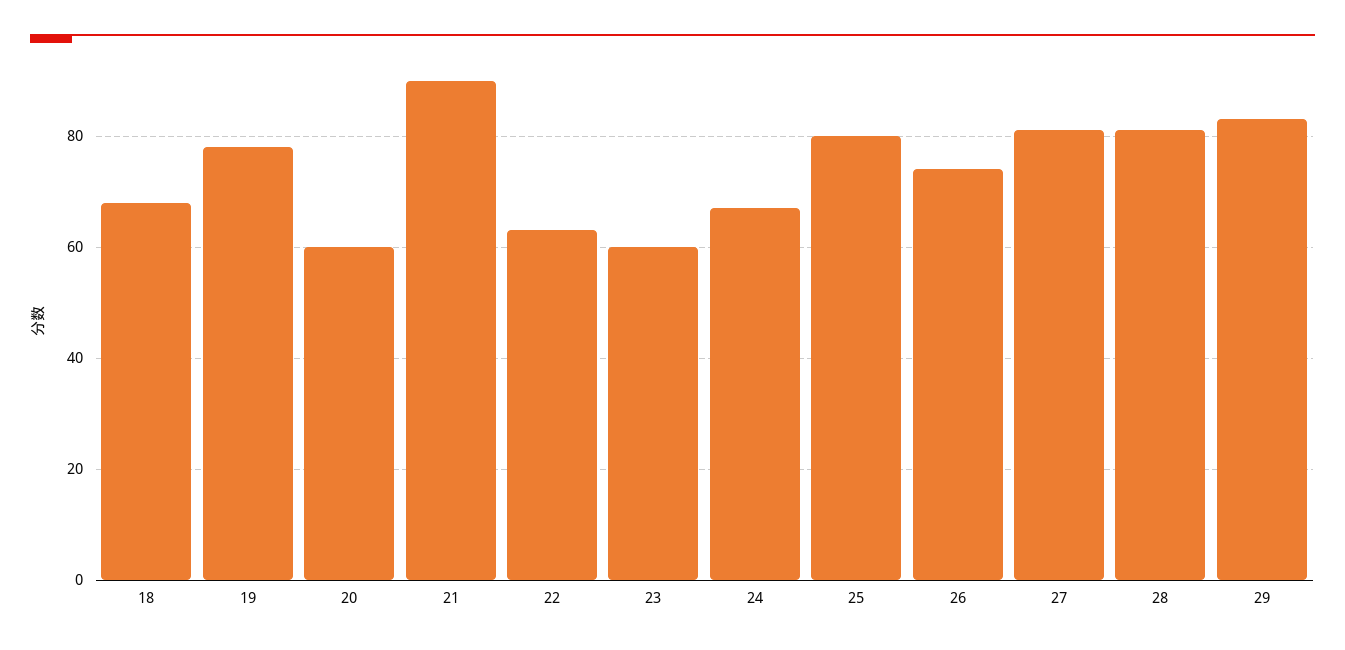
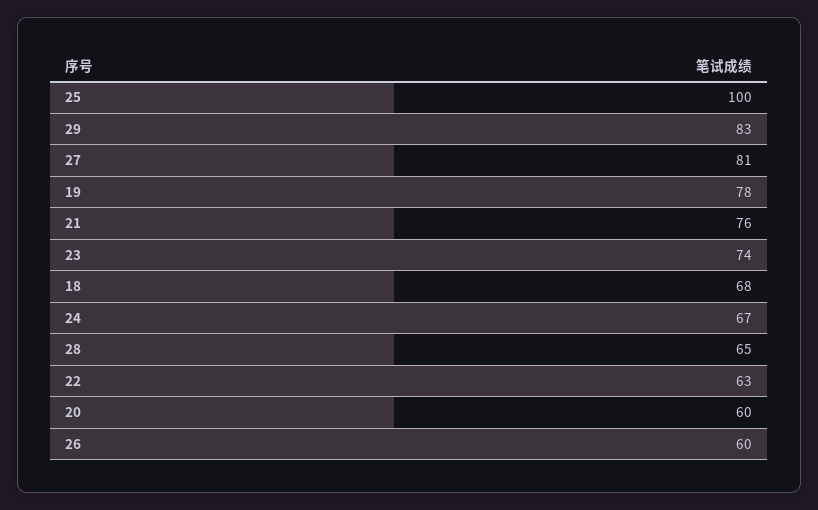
  {
    "18": 68,
    "19": 78,
    "20": 60,
-   "21": 90,
+   "21": 76,
    "22": 63,
-   "23": 60,
+   "23": 74,
    "24": 67,
-   "25": 80,
+   "25": 100,
-   "26": 75,
+   "26": 60,
    "27": 81,
-   "28": 80,
+   "28": 65,
    "29": 83
  }

